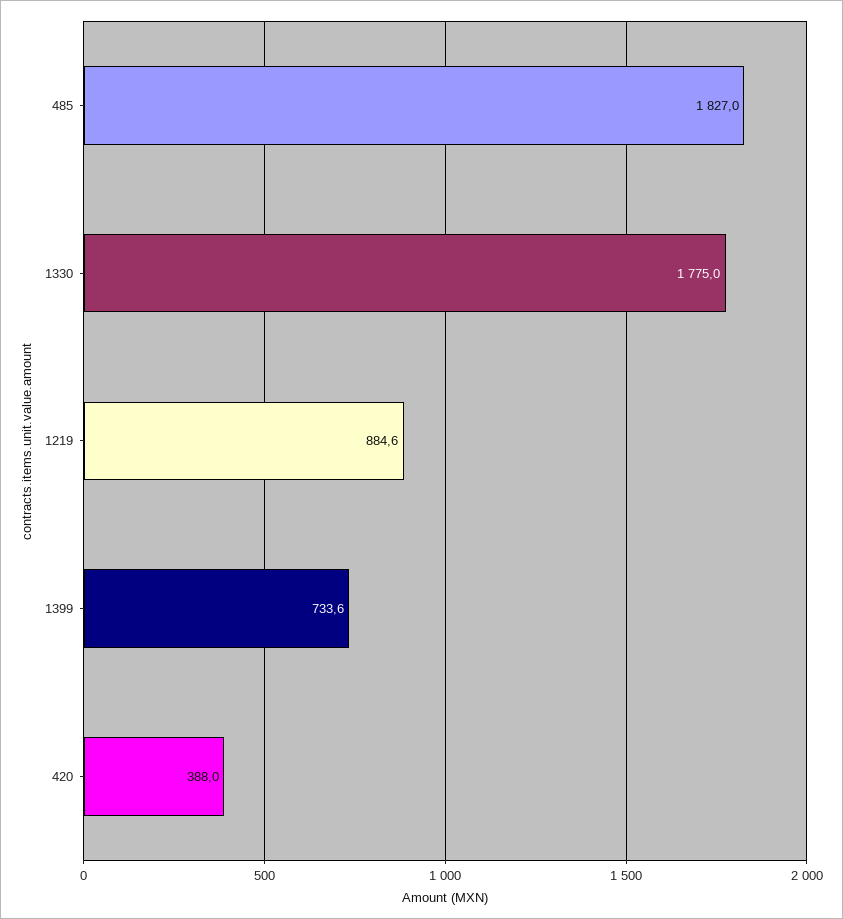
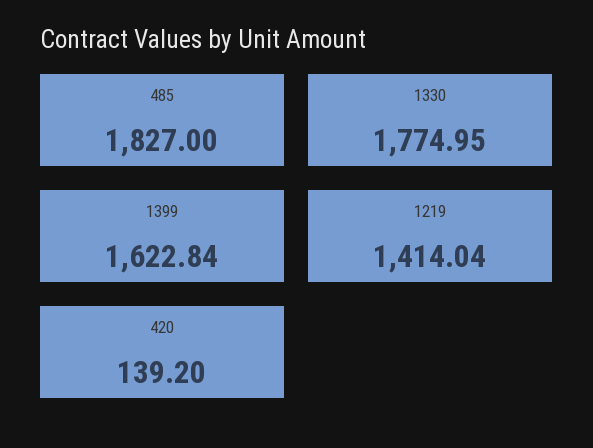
  {
    "485": 1827,
    "1330": 1774.95,
-   "1219": 884.6,
+   "1219": 1414.04,
-   "1399": 733.6,
+   "1399": 1622.84,
-   "420": 388
+   "420": 139.2
  }

